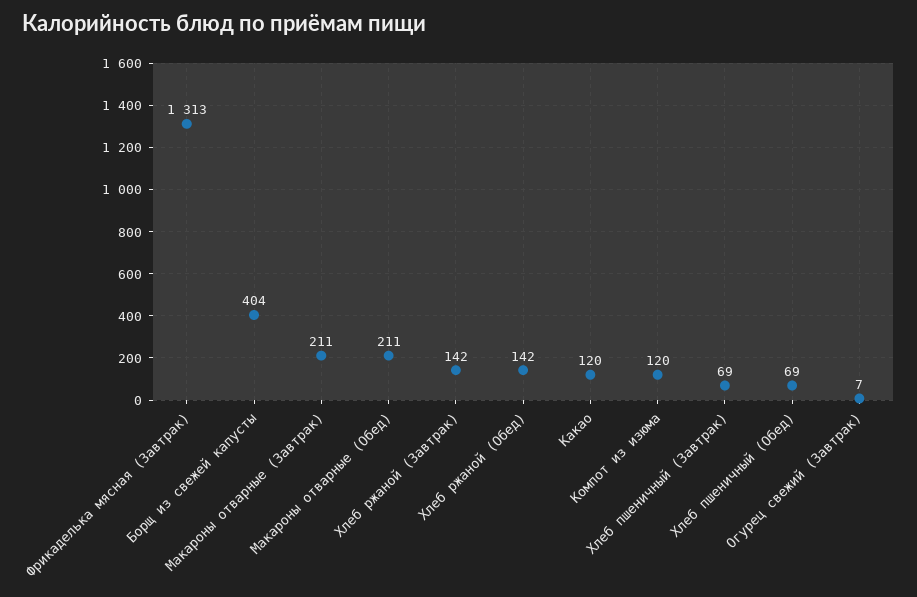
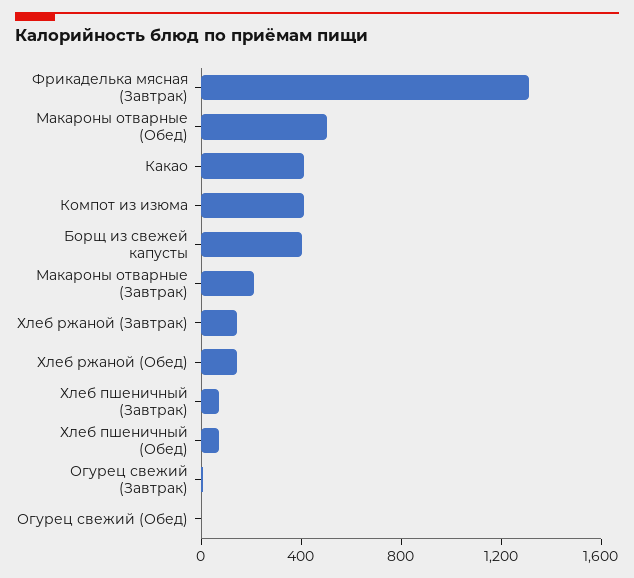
  {
    "Фрикаделька мясная (Завтрак)": 1313,
    "Борщ из свежей капусты": 404,
    "Макароны отварные (Завтрак)": 211,
-   "Макароны отварные (Обед)": 211,
+   "Макароны отварные (Обед)": 500,
    "Хлеб ржаной (Завтрак)": 142,
    "Хлеб ржаной (Обед)": 142,
-   "Какао": 120,
+   "Какао": 400,
-   "Компот из изюма": 120,
+   "Компот из изюма": 400,
    "Хлеб пшеничный (Завтрак)": 69,
    "Хлеб пшеничный (Обед)": 69,
-   "Огурец свежий (Завтрак)": 7
+   "Огурец свежий (Завтрак)": 7,
+   "Огурец свежий (Обед)": 0
  }

